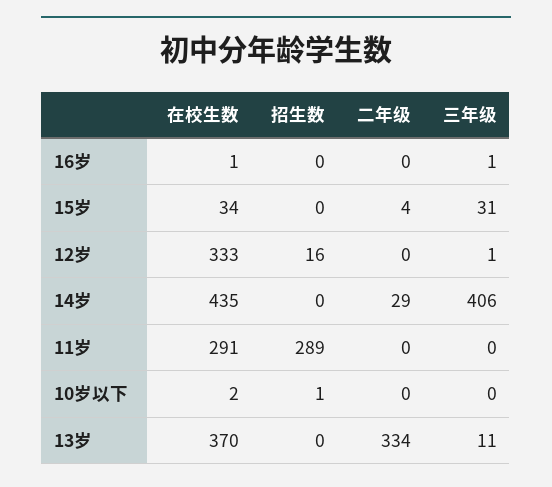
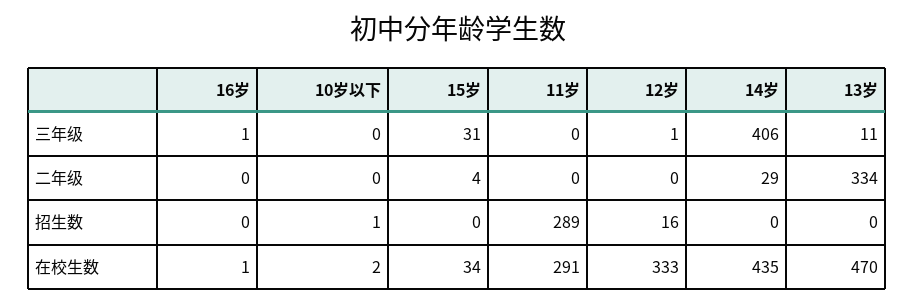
  {
    "在校生数": {
      "16岁": 1,
      "15岁": 34,
      "12岁": 333,
      "14岁": 435,
      "11岁": 291,
      "10岁以下": 2,
-     "13岁": 370
+     "13岁": 470
    },
    "招生数": {
      "16岁": 0,
      "15岁": 0,
      "12岁": 16,
      "14岁": 0,
      "11岁": 289,
      "10岁以下": 1,
      "13岁": 0
    },
    "二年级": {
      "16岁": 0,
      "15岁": 4,
      "12岁": 0,
      "14岁": 29,
      "11岁": 0,
      "10岁以下": 0,
      "13岁": 334
    },
    "三年级": {
      "16岁": 1,
      "15岁": 31,
      "12岁": 1,
      "14岁": 406,
      "11岁": 0,
      "10岁以下": 0,
      "13岁": 11
    }
  }

